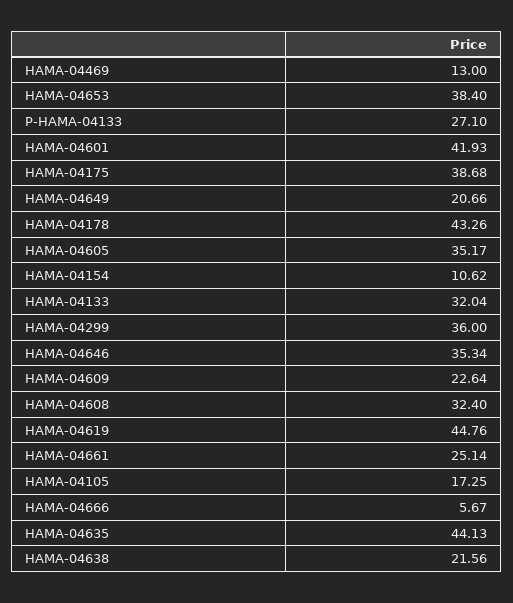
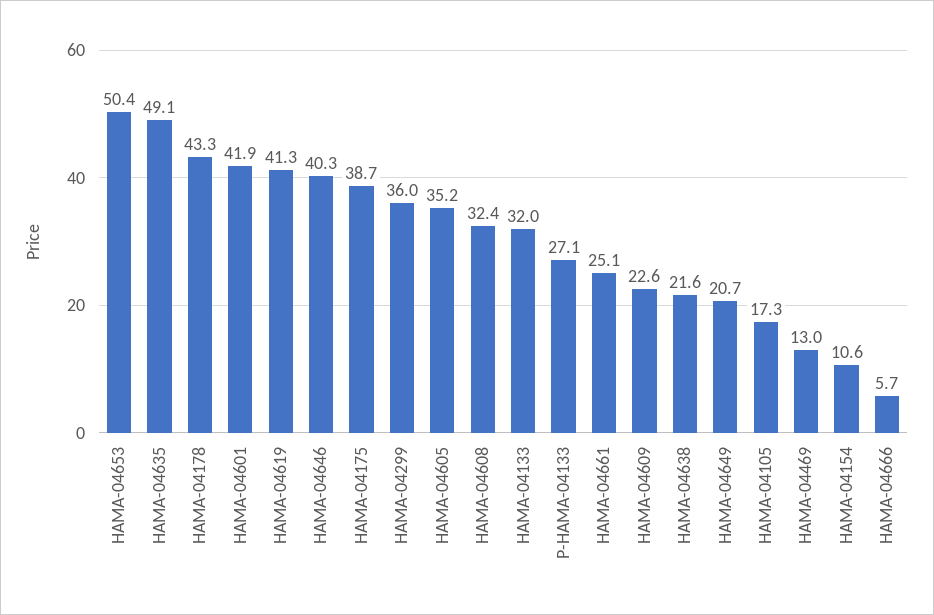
  {
    "HAMA-04469": 13,
-   "HAMA-04653": 38.4,
+   "HAMA-04653": 50.4,
    "P-HAMA-04133": 27.1,
    "HAMA-04601": 41.93,
    "HAMA-04175": 38.68,
    "HAMA-04649": 20.66,
    "HAMA-04178": 43.26,
    "HAMA-04605": 35.17,
    "HAMA-04154": 10.62,
    "HAMA-04133": 32.04,
    "HAMA-04299": 36,
-   "HAMA-04646": 35.34,
+   "HAMA-04646": 40.3,
    "HAMA-04609": 22.64,
    "HAMA-04608": 32.4,
-   "HAMA-04619": 44.76,
+   "HAMA-04619": 41.3,
    "HAMA-04661": 25.14,
    "HAMA-04105": 17.25,
    "HAMA-04666": 5.67,
-   "HAMA-04635": 44.13,
+   "HAMA-04635": 49.1,
    "HAMA-04638": 21.56
  }

